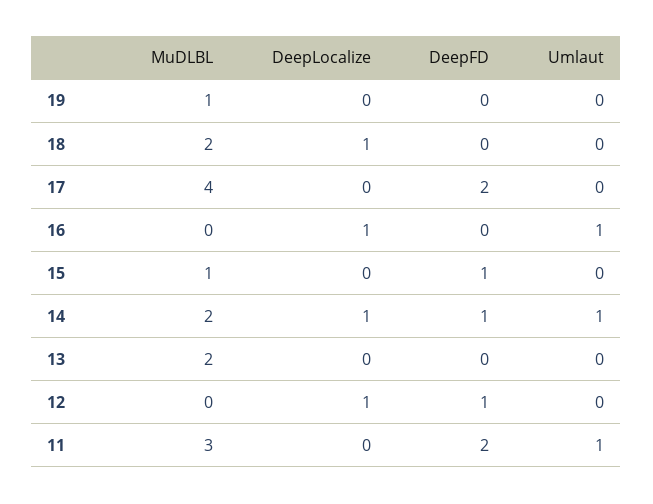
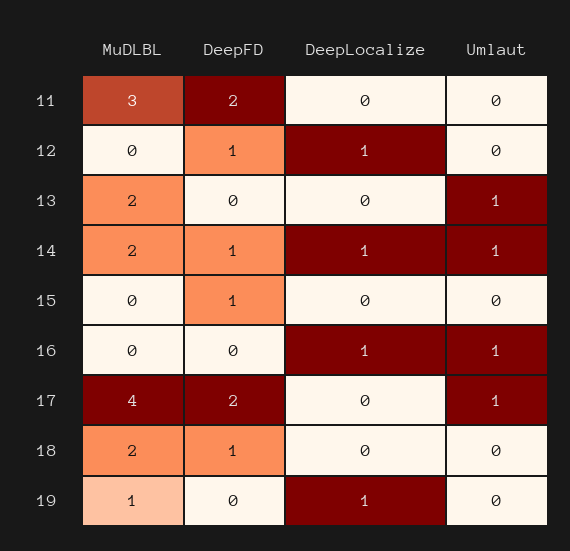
  {
    "MuDLBL": {
      "19": 1,
      "18": 2,
      "17": 4,
      "16": 0,
-     "15": 1,
+     "15": 0,
      "14": 2,
      "13": 2,
      "12": 0,
      "11": 3
    },
    "DeepLocalize": {
-     "19": 0,
+     "19": 1,
-     "18": 1,
+     "18": 0,
      "17": 0,
      "16": 1,
      "15": 0,
      "14": 1,
      "13": 0,
      "12": 1,
      "11": 0
    },
    "DeepFD": {
      "19": 0,
-     "18": 0,
+     "18": 1,
      "17": 2,
      "16": 0,
      "15": 1,
      "14": 1,
      "13": 0,
      "12": 1,
      "11": 2
    },
    "Umlaut": {
      "19": 0,
      "18": 0,
-     "17": 0,
+     "17": 1,
      "16": 1,
      "15": 0,
      "14": 1,
-     "13": 0,
+     "13": 1,
      "12": 0,
-     "11": 1
+     "11": 0
    }
  }

